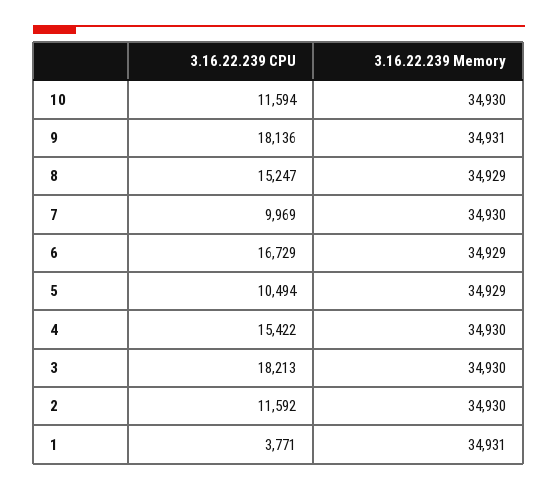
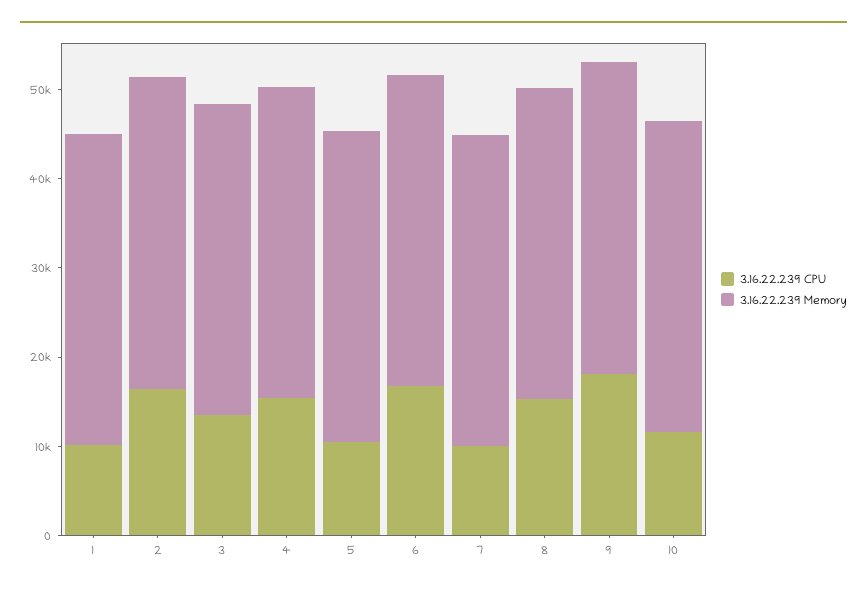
  {
    "3.16.22.239 CPU": {
      "10": 11594,
      "9": 18136,
      "8": 15247,
      "7": 9969,
      "6": 16729,
      "5": 10494,
      "4": 15422,
-     "3": 18213,
+     "3": 14000,
-     "2": 11592,
+     "2": 16000,
-     "1": 3771
+     "1": 10000
    },
    "3.16.22.239 Memory": {
      "10": 34930,
      "9": 34931,
      "8": 34929,
      "7": 34930,
      "6": 34929,
      "5": 34929,
      "4": 34930,
      "3": 34930,
      "2": 34930,
      "1": 34931
    }
  }

